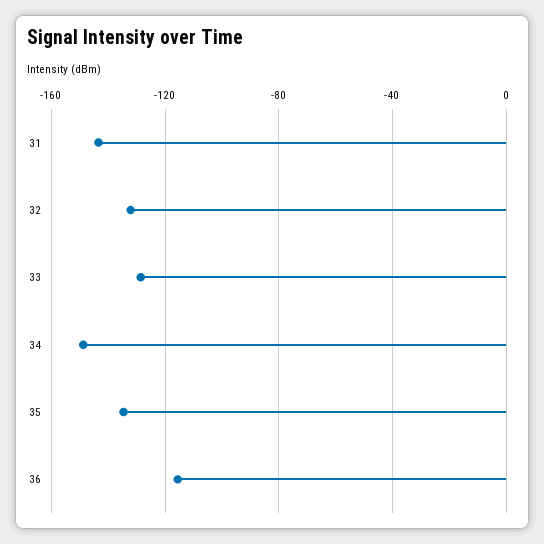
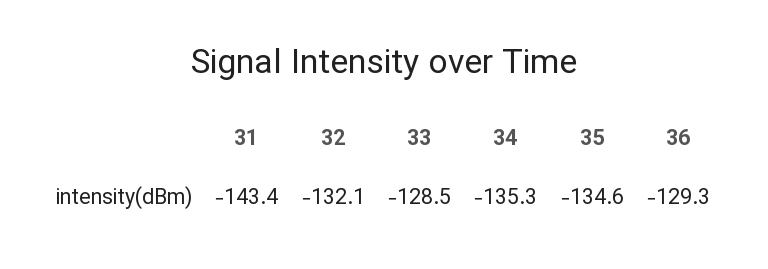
  {
    "31": -143.4,
    "32": -132.1,
    "33": -128.5,
-   "34": -150,
+   "34": -135.3,
    "35": -134.6,
-   "36": -115
+   "36": -129.3
  }

